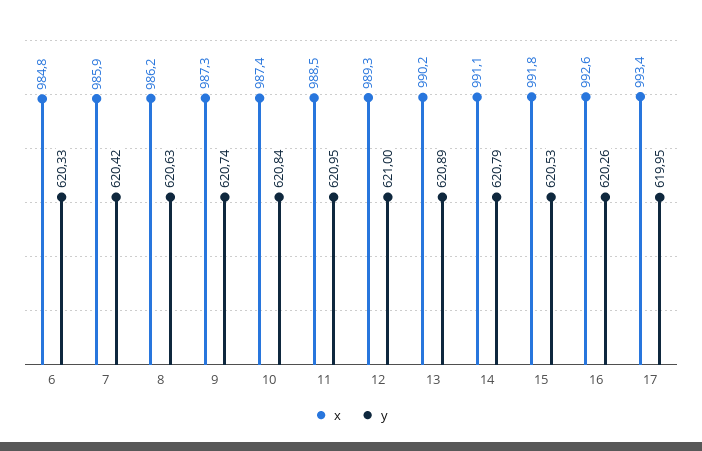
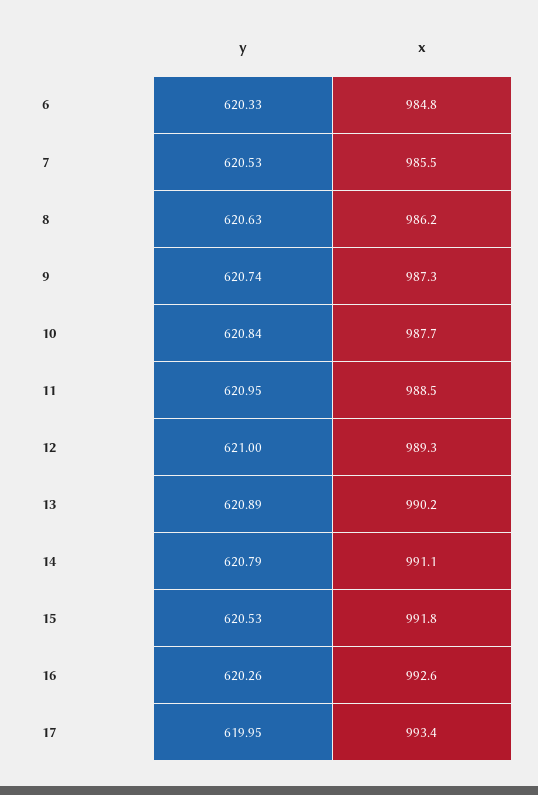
  {
    "x": {
      "6": 984.8,
-     "7": 985.9,
+     "7": 985.5,
      "8": 986.2,
      "9": 987.3,
-     "10": 987.4,
+     "10": 987.7,
      "11": 988.5,
      "12": 989.3,
      "13": 990.2,
      "14": 991.1,
      "15": 991.8,
      "16": 992.6,
      "17": 993.4
    },
    "y": {
      "6": 620.33,
-     "7": 620.42,
+     "7": 620.53,
      "8": 620.63,
      "9": 620.74,
      "10": 620.84,
      "11": 620.95,
      "12": 621,
      "13": 620.89,
      "14": 620.79,
      "15": 620.53,
      "16": 620.26,
      "17": 619.95
    }
  }

